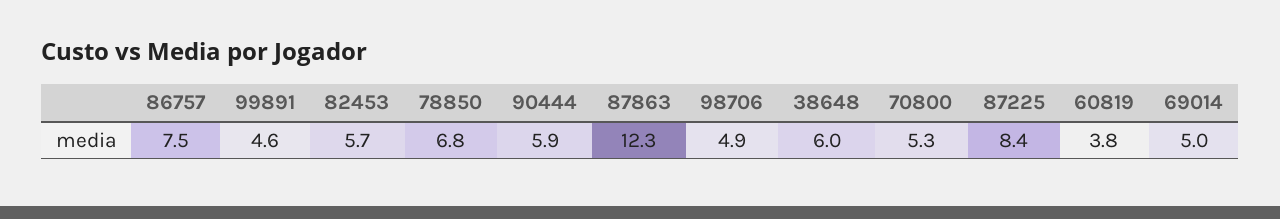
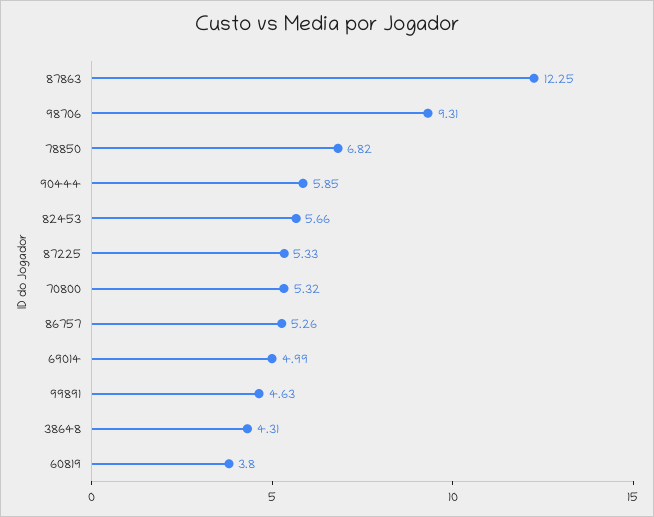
  {
-   "86757": 7.5,
+   "86757": 5.26,
    "99891": 4.63,
    "82453": 5.66,
    "78850": 6.82,
    "90444": 5.85,
    "87863": 12.25,
-   "98706": 4.9,
+   "98706": 9.31,
-   "38648": 6,
+   "38648": 4.31,
    "70800": 5.32,
-   "87225": 8.4,
+   "87225": 5.33,
    "60819": 3.8,
    "69014": 4.99
  }

